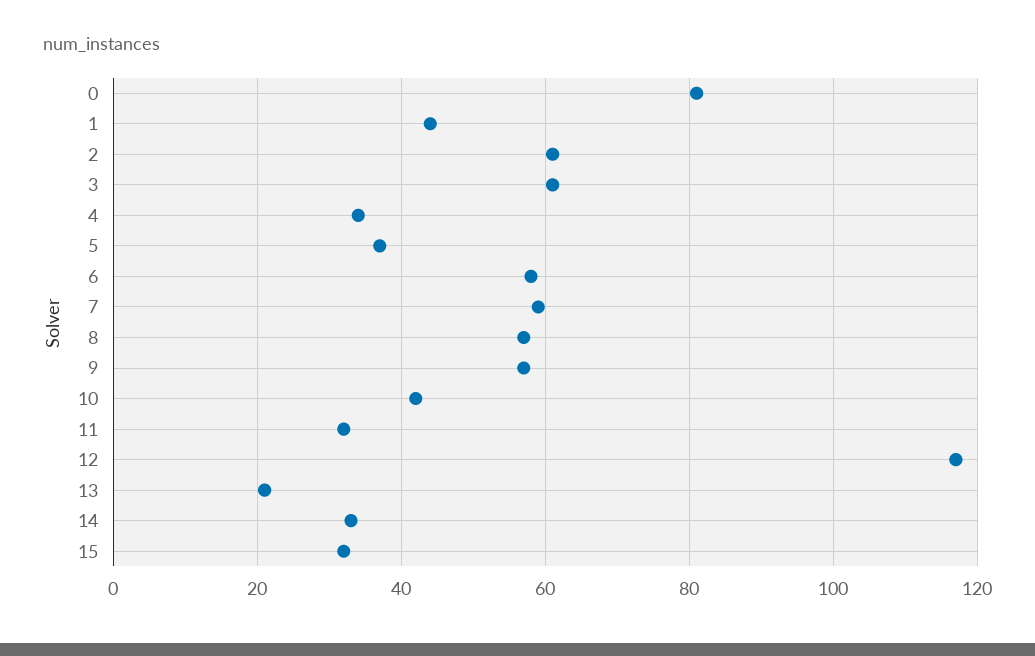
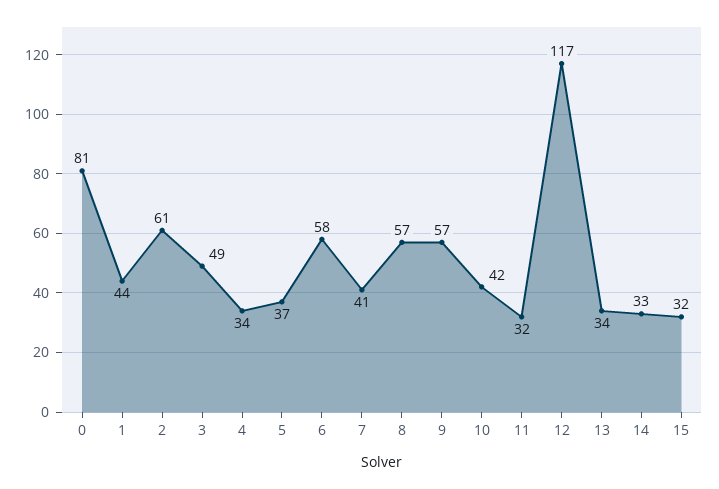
  {
    "0": 81,
    "1": 44,
    "2": 61,
-   "3": 60,
+   "3": 49,
    "4": 34,
    "5": 37,
    "6": 58,
-   "7": 60,
+   "7": 41,
    "8": 57,
    "9": 57,
    "10": 42,
    "11": 32,
    "12": 117,
-   "13": 20,
+   "13": 34,
    "14": 33,
    "15": 32
  }

